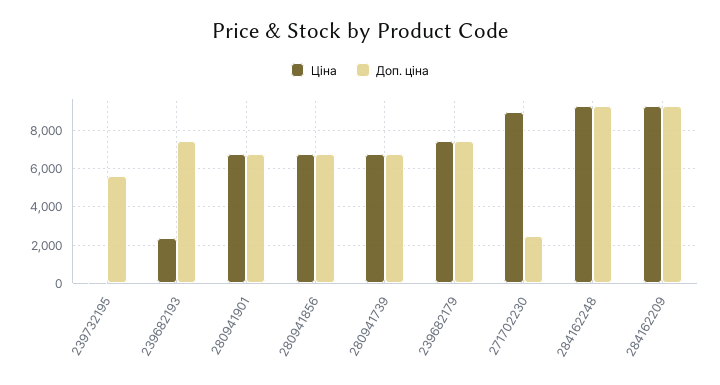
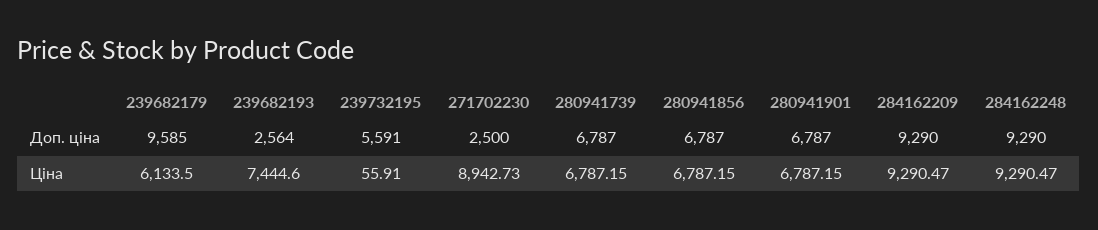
  {
    "Ціна": {
      "239732195": 55.91,
-     "239682193": 2500,
+     "239682193": 7444.6,
      "280941901": 6787.15,
      "280941856": 6787.15,
      "280941739": 6787.15,
-     "239682179": 7500,
+     "239682179": 6133.5,
      "271702230": 8942.73,
      "284162248": 9290.47,
      "284162209": 9290.47
    },
    "Доп. ціна": {
      "239732195": 5591,
-     "239682193": 7500,
+     "239682193": 2564,
      "280941901": 6787,
      "280941856": 6787,
      "280941739": 6787,
-     "239682179": 7500,
+     "239682179": 9585,
      "271702230": 2500,
      "284162248": 9290,
      "284162209": 9290
    }
  }

